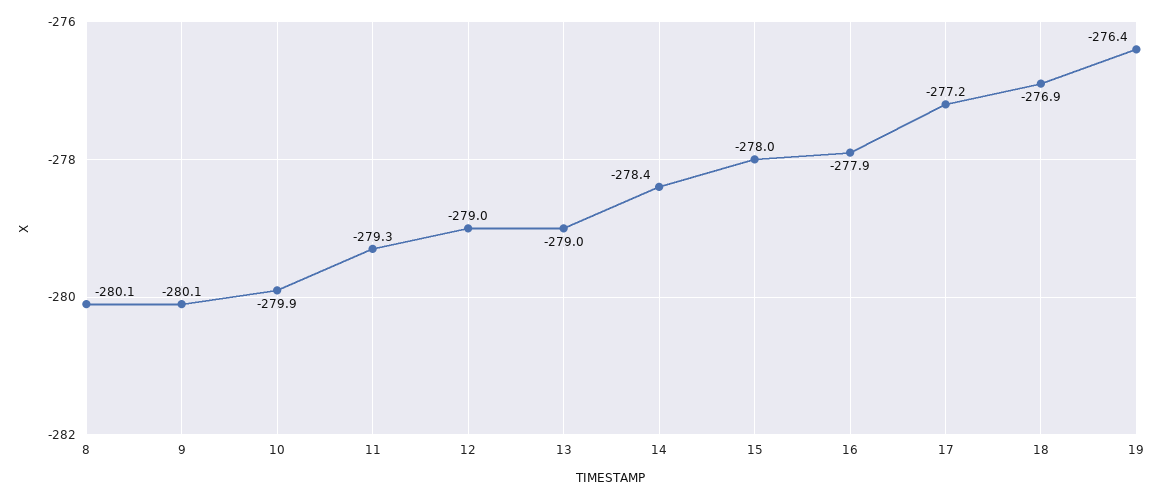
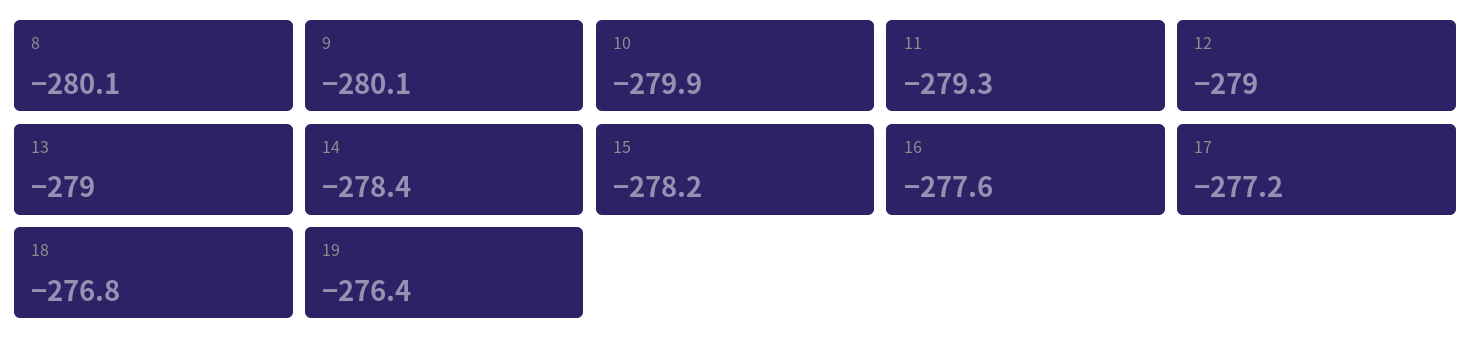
  {
    "8": -280.1,
    "9": -280.1,
    "10": -279.9,
    "11": -279.3,
    "12": -279,
    "13": -279,
    "14": -278.4,
-   "15": -278,
+   "15": -278.2,
-   "16": -277.9,
+   "16": -277.6,
    "17": -277.2,
-   "18": -276.9,
+   "18": -276.8,
    "19": -276.4
  }

